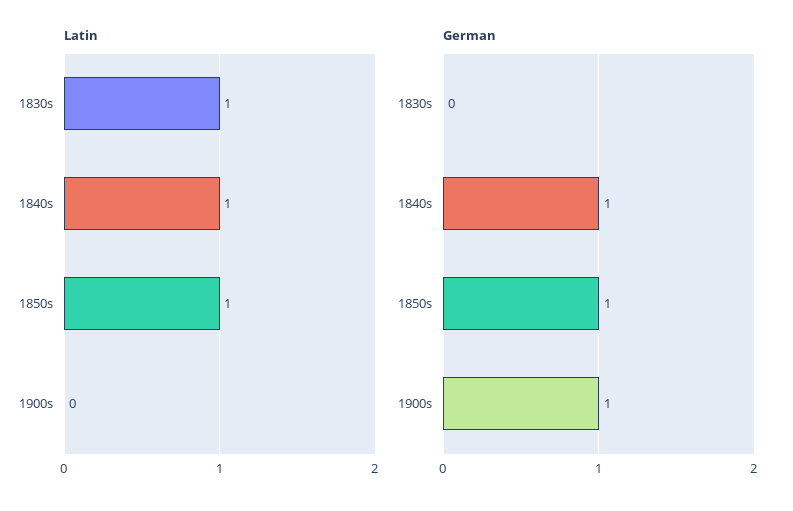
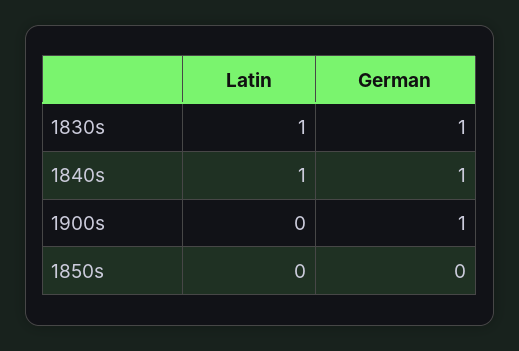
  {
    "Latin": {
      "1830s": 1,
      "1840s": 1,
-     "1850s": 1,
+     "1850s": 0,
      "1900s": 0
    },
    "German": {
-     "1830s": 0,
+     "1830s": 1,
      "1840s": 1,
-     "1850s": 1,
+     "1850s": 0,
      "1900s": 1
    }
  }

